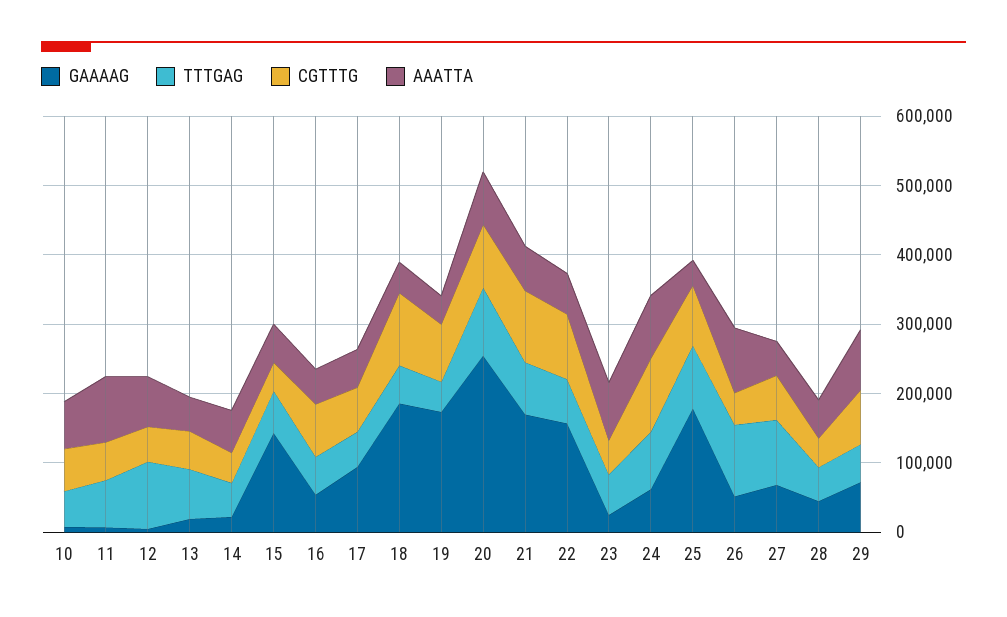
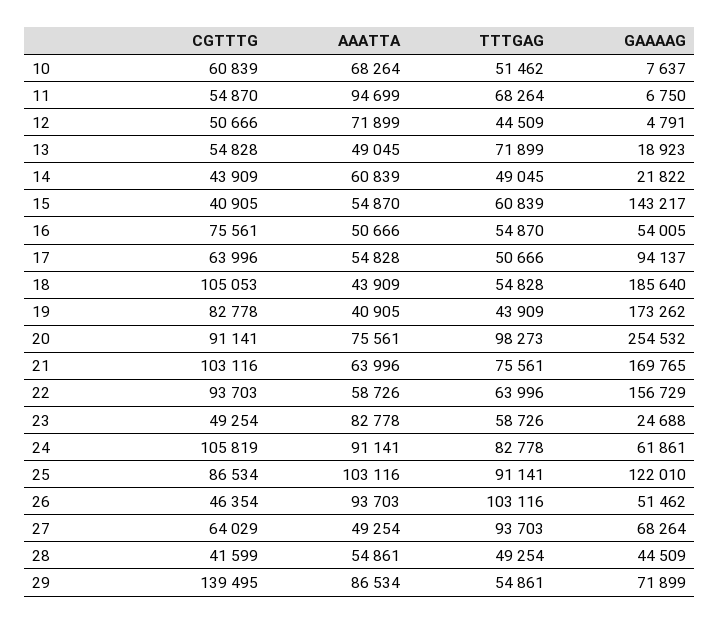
  {
    "GAAAAG": {
      "10": 7637,
      "11": 6750,
      "12": 4791,
      "13": 18923,
      "14": 21822,
      "15": 143217,
      "16": 54005,
      "17": 94137,
      "18": 185640,
      "19": 173262,
      "20": 254532,
      "21": 169765,
      "22": 156729,
      "23": 24688,
      "24": 61861,
-     "25": 180000,
+     "25": 122010,
      "26": 51462,
      "27": 68264,
      "28": 44509,
      "29": 71899
    },
    "TTTGAG": {
      "10": 51462,
      "11": 68264,
-     "12": 100000,
+     "12": 44509,
      "13": 71899,
      "14": 49045,
      "15": 60839,
      "16": 54870,
      "17": 50666,
      "18": 54828,
      "19": 43909,
      "20": 98273,
      "21": 75561,
      "22": 63996,
      "23": 58726,
      "24": 82778,
      "25": 91141,
      "26": 103116,
      "27": 93703,
      "28": 49254,
      "29": 54861
    },
    "CGTTTG": {
      "10": 60839,
      "11": 54870,
      "12": 50666,
      "13": 54828,
      "14": 43909,
      "15": 40905,
      "16": 75561,
      "17": 63996,
      "18": 105053,
      "19": 82778,
      "20": 91141,
      "21": 103116,
      "22": 93703,
      "23": 49254,
      "24": 105819,
      "25": 86534,
      "26": 46354,
      "27": 64029,
      "28": 41599,
-     "29": 80000
+     "29": 139495
    },
    "AAATTA": {
      "10": 68264,
      "11": 94699,
      "12": 71899,
      "13": 49045,
      "14": 60839,
      "15": 54870,
      "16": 50666,
      "17": 54828,
      "18": 43909,
      "19": 40905,
      "20": 75561,
      "21": 63996,
      "22": 58726,
      "23": 82778,
      "24": 91141,
-     "25": 40000,
+     "25": 103116,
      "26": 93703,
      "27": 49254,
      "28": 54861,
      "29": 86534
    }
  }

